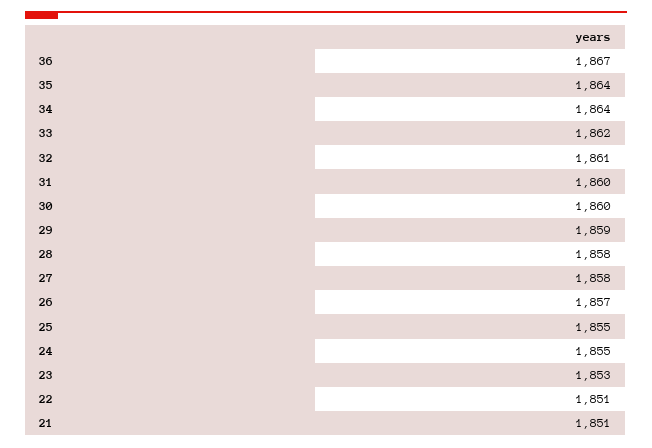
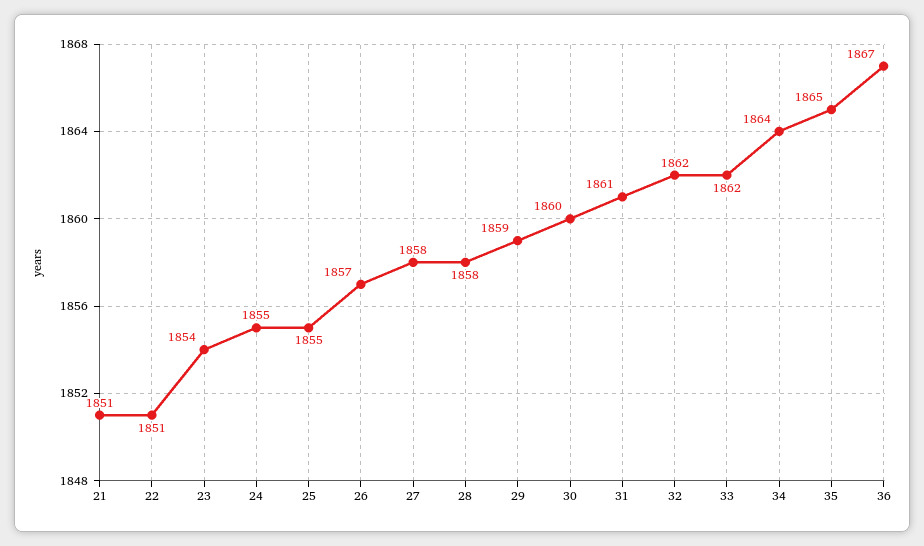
  {
    "36": 1867,
-   "35": 1864,
+   "35": 1865,
    "34": 1864,
    "33": 1862,
-   "32": 1861,
+   "32": 1862,
-   "31": 1860,
+   "31": 1861,
    "30": 1860,
    "29": 1859,
    "28": 1858,
    "27": 1858,
    "26": 1857,
    "25": 1855,
    "24": 1855,
-   "23": 1853,
+   "23": 1854,
    "22": 1851,
    "21": 1851
  }

